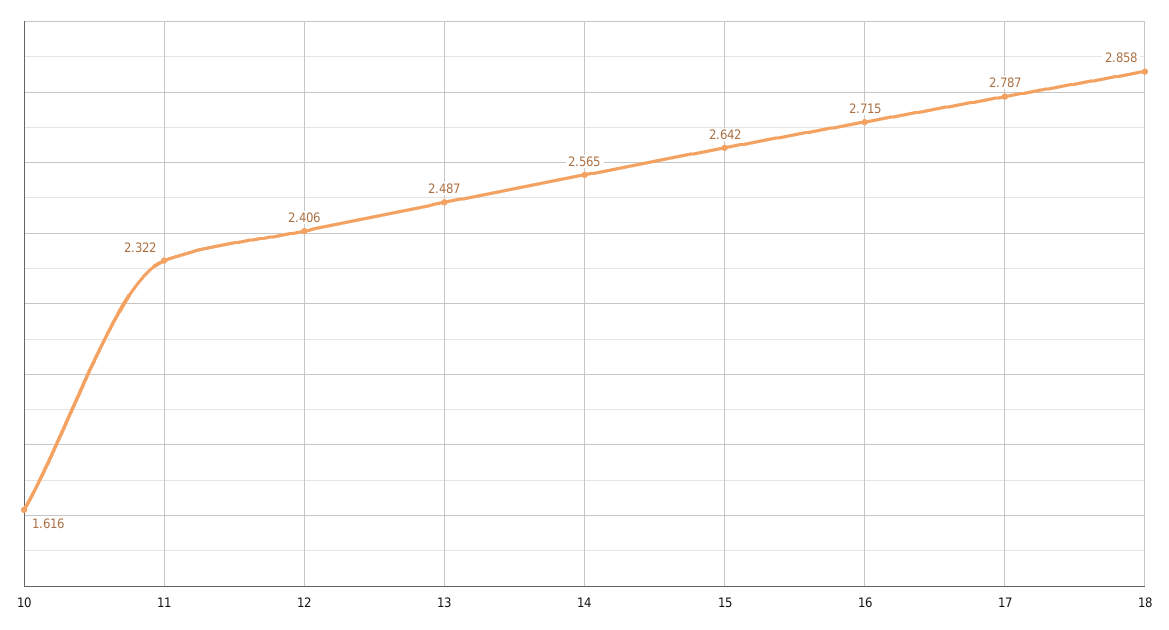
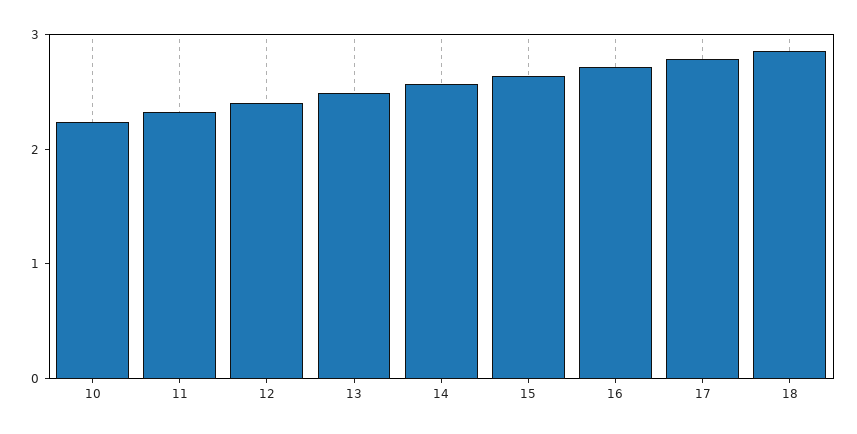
  {
-   "10": 1.616,
+   "10": 2.2,
    "11": 2.322,
    "12": 2.406,
    "13": 2.487,
    "14": 2.565,
    "15": 2.642,
    "16": 2.715,
    "17": 2.787,
    "18": 2.858
  }

